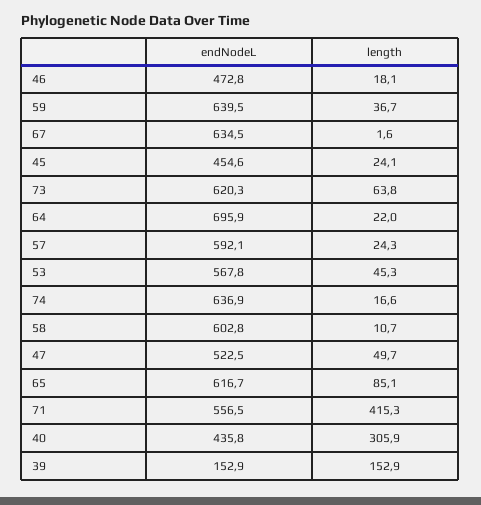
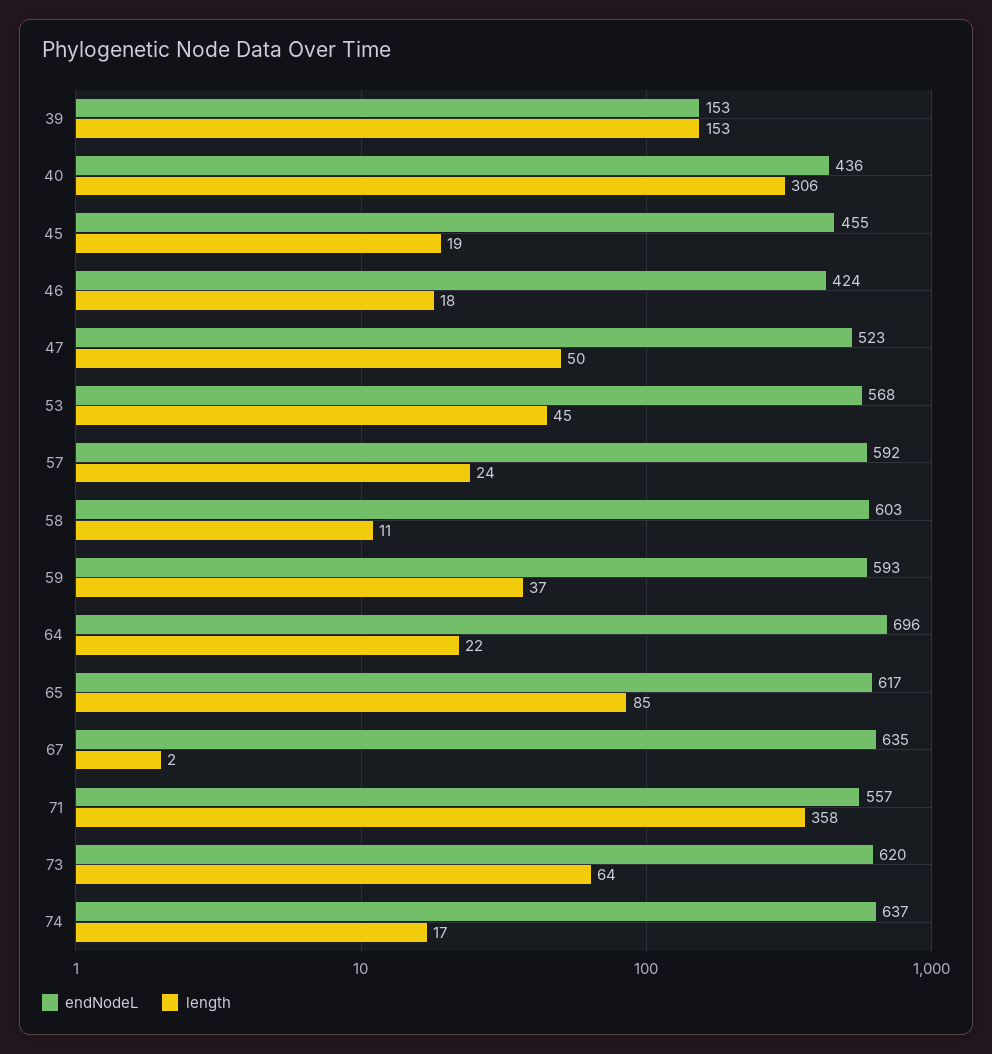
  {
    "endNodeL": {
-     "46": 472.8,
+     "46": 424,
-     "59": 639.5,
+     "59": 593,
      "67": 634.5,
      "45": 454.6,
      "73": 620.3,
      "64": 695.9,
      "57": 592.1,
      "53": 567.8,
      "74": 636.9,
      "58": 602.8,
      "47": 522.5,
      "65": 616.7,
      "71": 556.5,
      "40": 435.8,
      "39": 152.9
    },
    "length": {
      "46": 18.1,
      "59": 36.7,
      "67": 1.6,
-     "45": 24.1,
+     "45": 19,
      "73": 63.8,
      "64": 22,
      "57": 24.3,
      "53": 45.3,
      "74": 16.6,
      "58": 10.7,
      "47": 49.7,
      "65": 85.1,
-     "71": 415.3,
+     "71": 358,
      "40": 305.9,
      "39": 152.9
    }
  }

